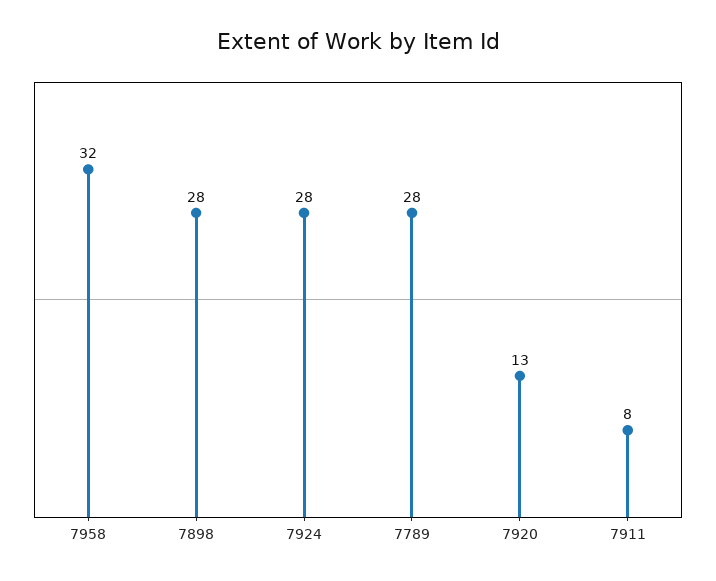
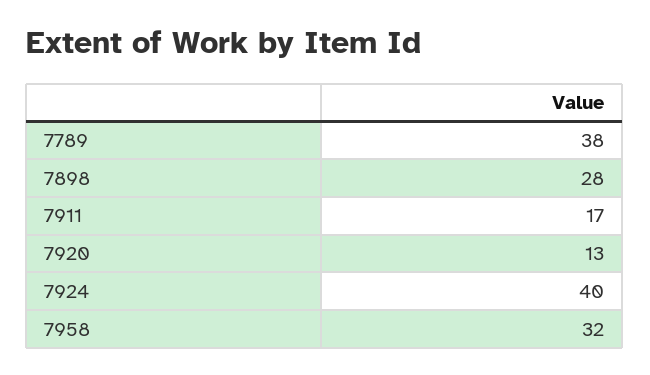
  {
    "7958": 32,
    "7898": 28,
-   "7924": 28,
+   "7924": 40,
-   "7789": 28,
+   "7789": 38,
    "7920": 13,
-   "7911": 8
+   "7911": 17
  }

